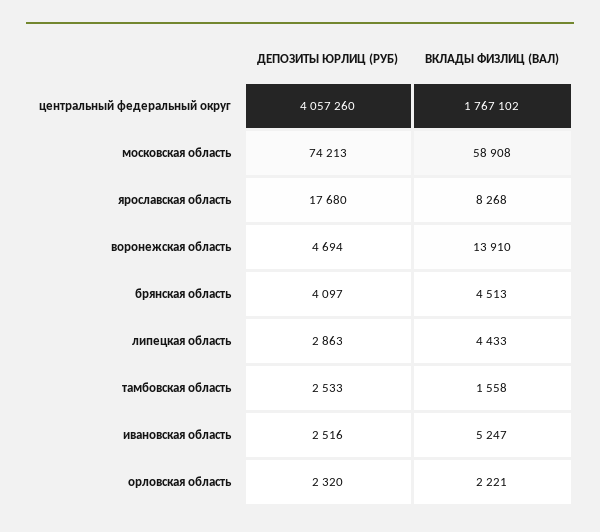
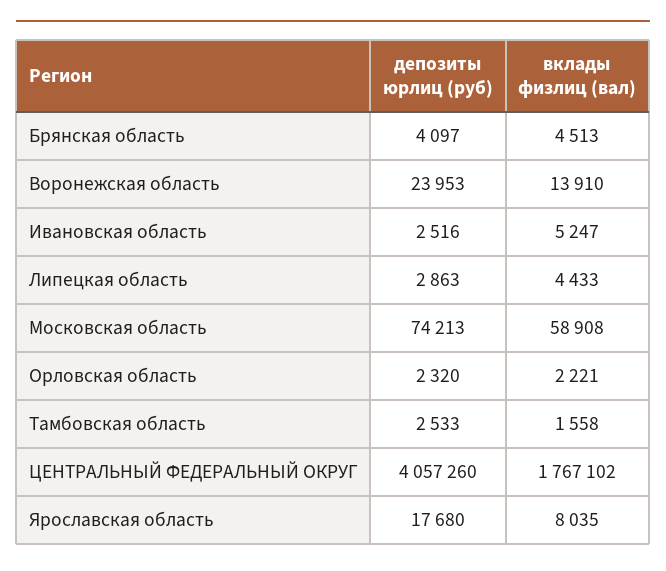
  {
    "ДЕПОЗИТЫ ЮРЛИЦ (РУБ)": {
      "центральный федеральный округ": 4057260,
      "московская область": 74213,
      "ярославская область": 17680,
-     "воронежская область": 4694,
+     "воронежская область": 23953,
      "брянская область": 4097,
      "липецкая область": 2863,
      "тамбовская область": 2533,
      "ивановская область": 2516,
      "орловская область": 2320
    },
    "ВКЛАДЫ ФИЗЛИЦ (ВАЛ)": {
      "центральный федеральный округ": 1767102,
      "московская область": 58908,
-     "ярославская область": 8268,
+     "ярославская область": 8035,
      "воронежская область": 13910,
      "брянская область": 4513,
      "липецкая область": 4433,
      "тамбовская область": 1558,
      "ивановская область": 5247,
      "орловская область": 2221
    }
  }

